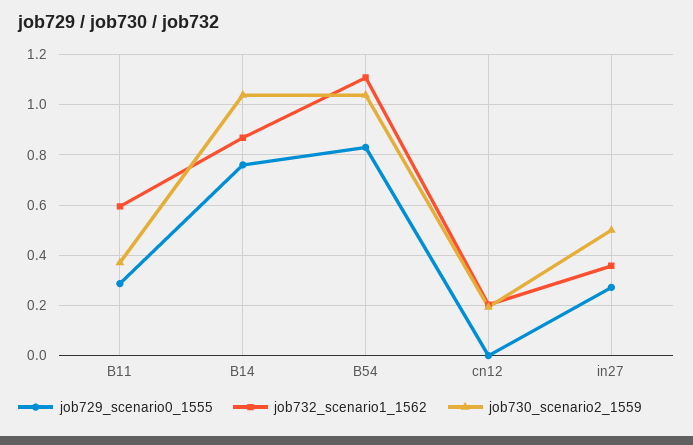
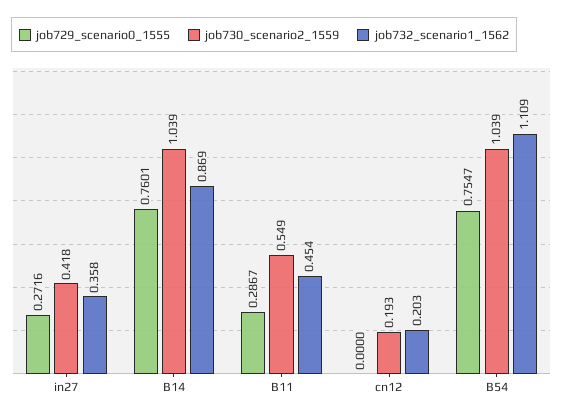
  {
    "job729_scenario0_1555": {
      "B11": 0.2867,
      "B14": 0.7601,
-     "B54": 0.825,
+     "B54": 0.7547,
      "cn12": 0,
      "in27": 0.2716
    },
    "job732_scenario1_1562": {
-     "B11": 0.6,
+     "B11": 0.454,
      "B14": 0.869,
      "B54": 1.109,
      "cn12": 0.203,
      "in27": 0.358
    },
    "job730_scenario2_1559": {
-     "B11": 0.375,
+     "B11": 0.549,
      "B14": 1.039,
      "B54": 1.039,
      "cn12": 0.193,
-     "in27": 0.5
+     "in27": 0.418
    }
  }

